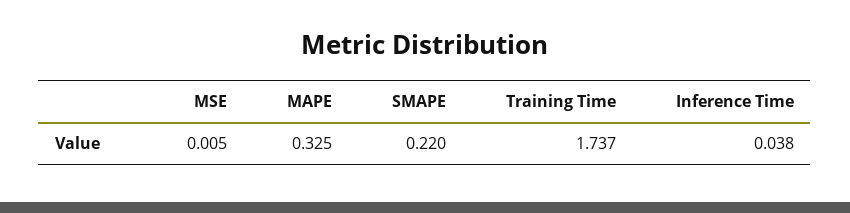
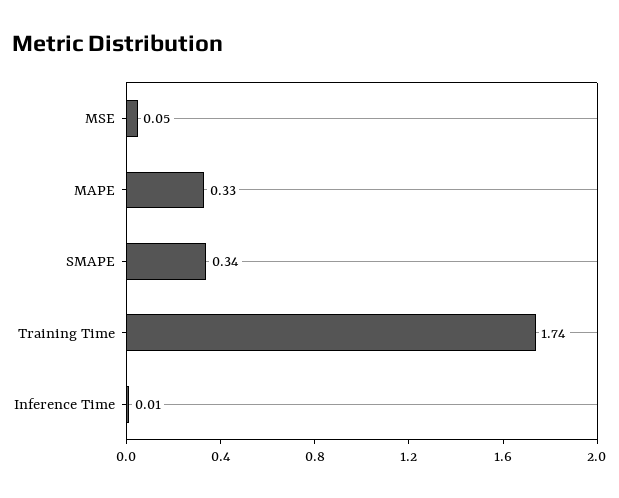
  {
-   "MSE": 0.005,
+   "MSE": 0.05,
    "MAPE": 0.325,
-   "SMAPE": 0.22,
+   "SMAPE": 0.34,
    "Training Time": 1.737,
-   "Inference Time": 0.038
+   "Inference Time": 0.01
  }

